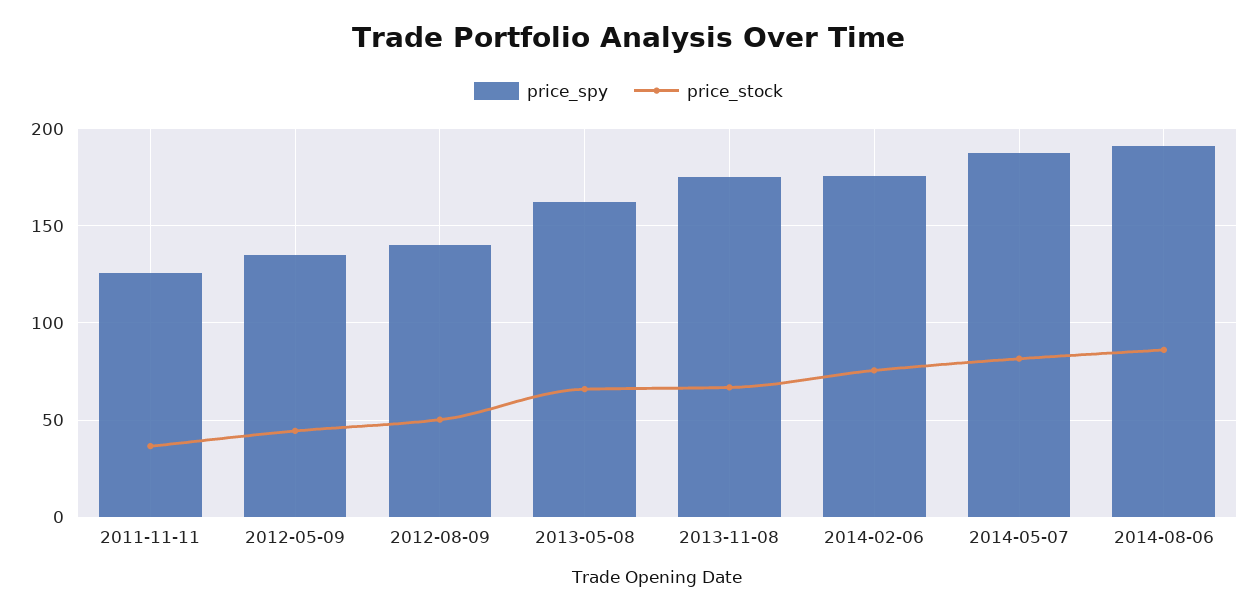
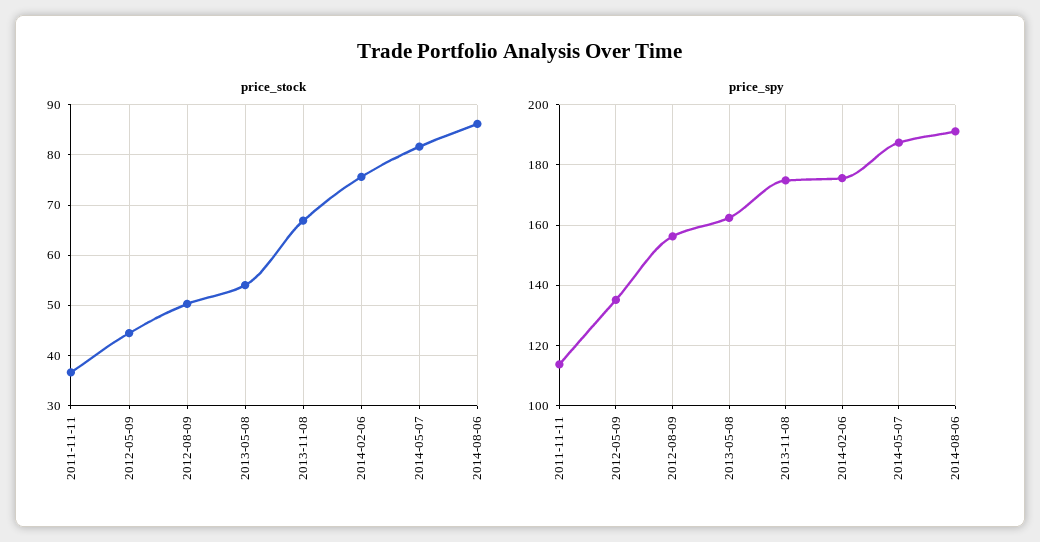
  {
    "price_spy": {
-     "2011-11-11": 125,
+     "2011-11-11": 114,
      "2012-05-09": 136,
-     "2012-08-09": 140,
+     "2012-08-09": 156,
      "2013-05-08": 162,
      "2013-11-08": 174,
      "2014-02-06": 176,
      "2014-05-07": 188,
      "2014-08-06": 192
    },
    "price_stock": {
      "2011-11-11": 36,
      "2012-05-09": 44,
      "2012-08-09": 50,
-     "2013-05-08": 65,
+     "2013-05-08": 54,
      "2013-11-08": 66,
      "2014-02-06": 76,
      "2014-05-07": 82,
      "2014-08-06": 86
    }
  }

